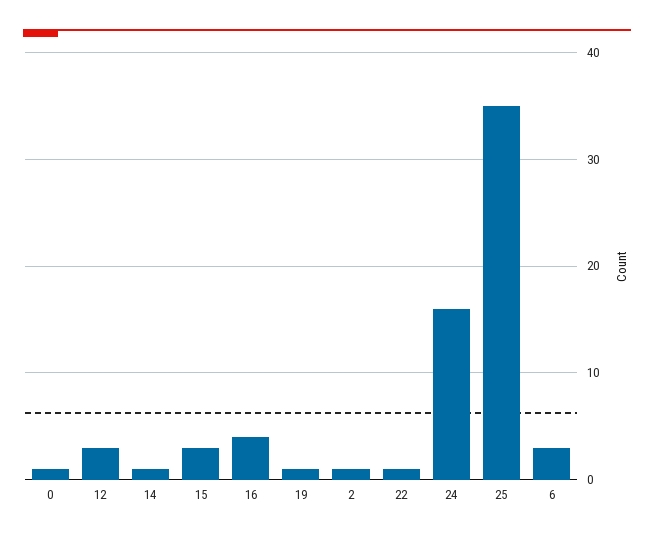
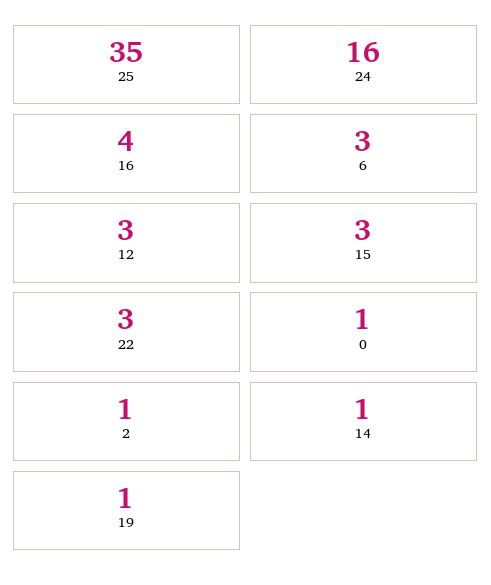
  {
    "0": 1,
    "12": 3,
    "14": 1,
    "15": 3,
    "16": 4,
    "19": 1,
    "2": 1,
-   "22": 1,
+   "22": 3,
    "24": 16,
    "25": 35,
    "6": 3
  }

